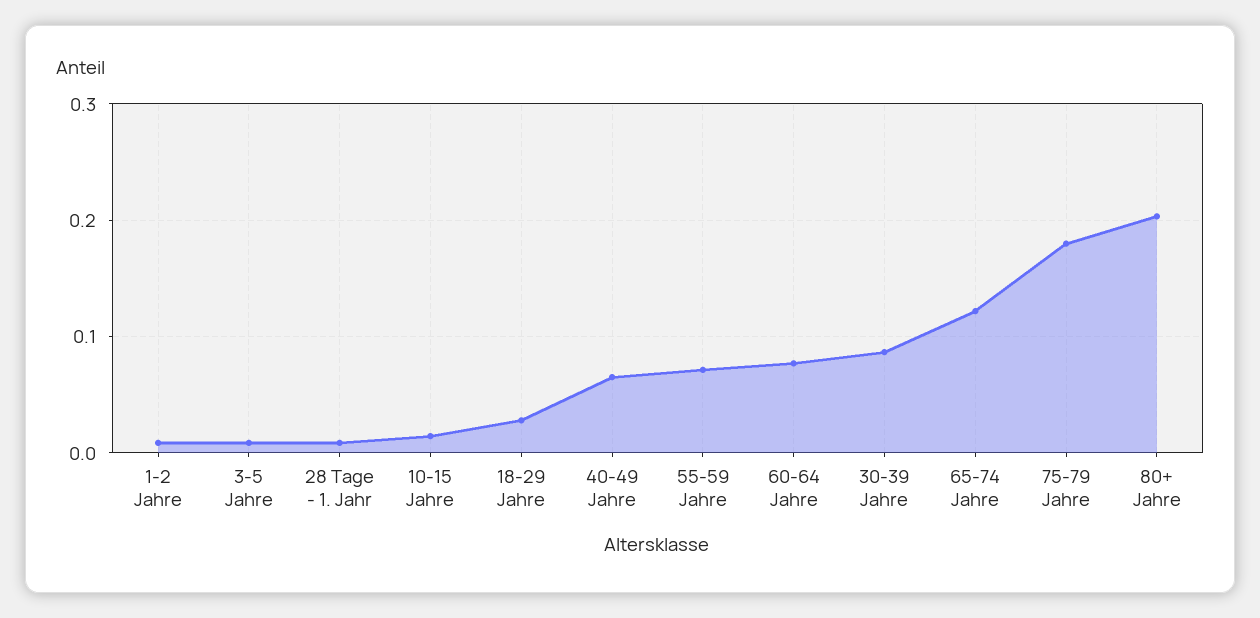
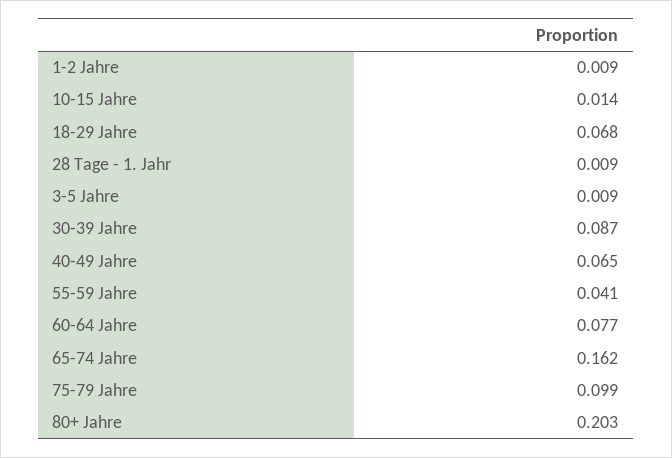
  {
    "1-2 Jahre": 0.009,
    "3-5 Jahre": 0.009,
    "28 Tage - 1. Jahr": 0.009,
    "10-15 Jahre": 0.014,
-   "18-29 Jahre": 0.03,
+   "18-29 Jahre": 0.068,
    "40-49 Jahre": 0.065,
-   "55-59 Jahre": 0.07,
+   "55-59 Jahre": 0.041,
    "60-64 Jahre": 0.077,
    "30-39 Jahre": 0.087,
-   "65-74 Jahre": 0.12,
+   "65-74 Jahre": 0.162,
-   "75-79 Jahre": 0.18,
+   "75-79 Jahre": 0.099,
    "80+ Jahre": 0.203
  }

